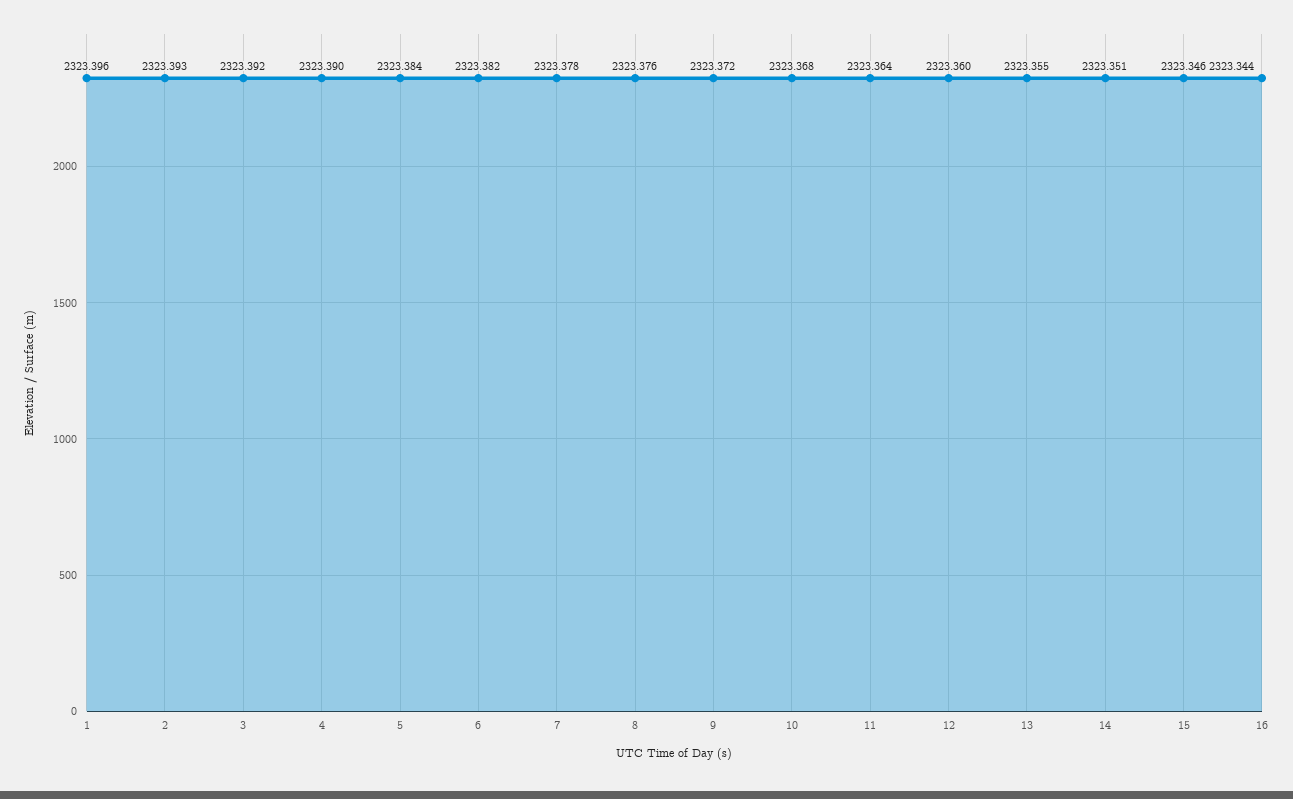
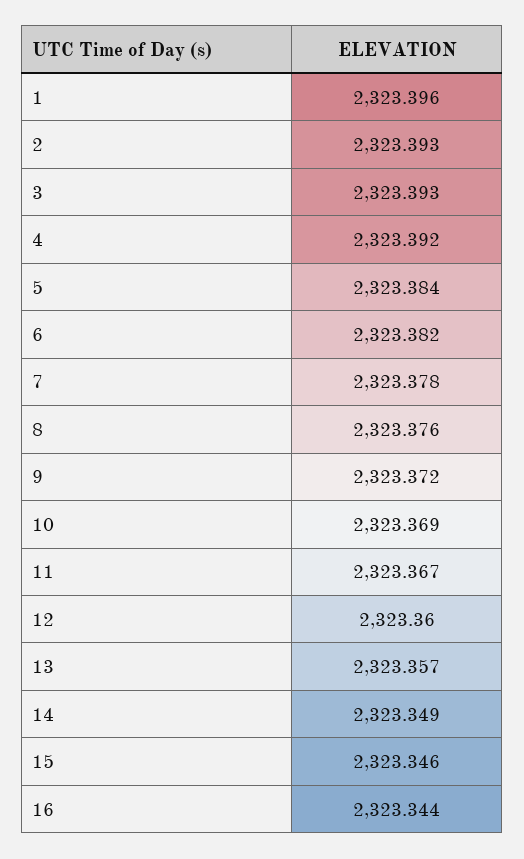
  {
    "1": 2323.396,
    "2": 2323.393,
-   "3": 2323.392,
+   "3": 2323.393,
-   "4": 2323.39,
+   "4": 2323.392,
    "5": 2323.384,
    "6": 2323.382,
    "7": 2323.378,
    "8": 2323.376,
    "9": 2323.372,
-   "10": 2323.368,
+   "10": 2323.369,
-   "11": 2323.364,
+   "11": 2323.367,
    "12": 2323.36,
-   "13": 2323.355,
+   "13": 2323.357,
-   "14": 2323.351,
+   "14": 2323.349,
    "15": 2323.346,
    "16": 2323.344
  }

